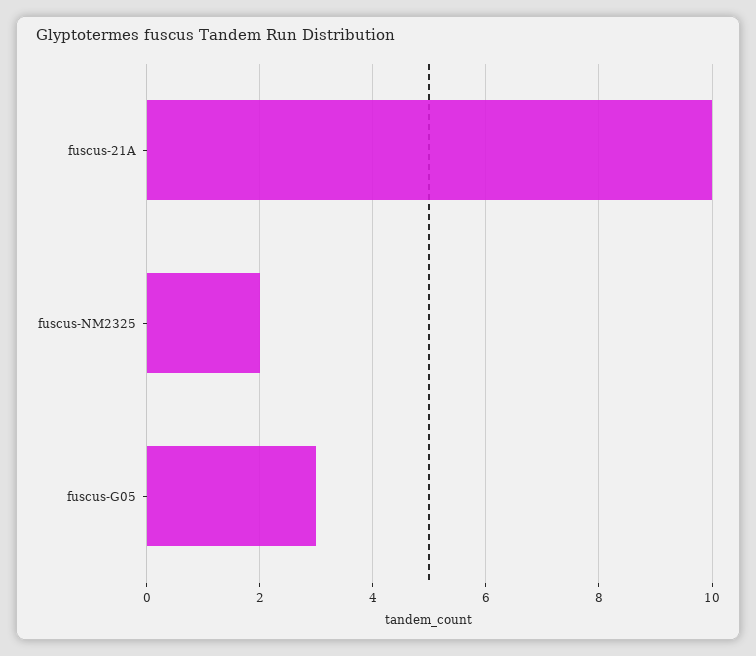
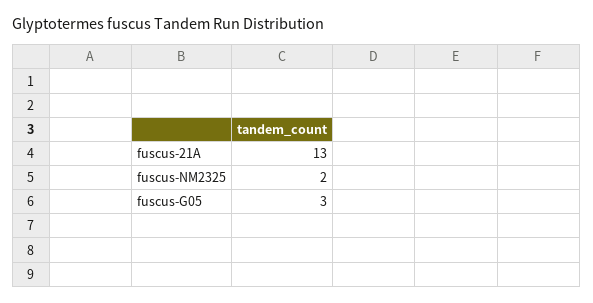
  {
-   "fuscus-21A": 10,
+   "fuscus-21A": 13,
    "fuscus-NM2325": 2,
    "fuscus-G05": 3
  }

